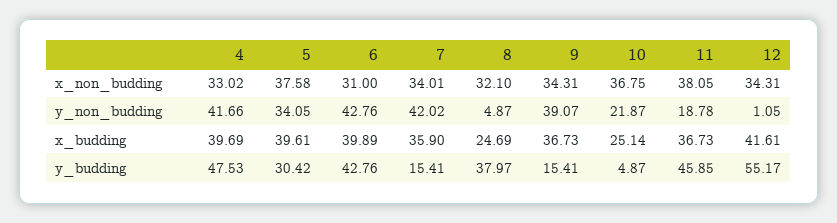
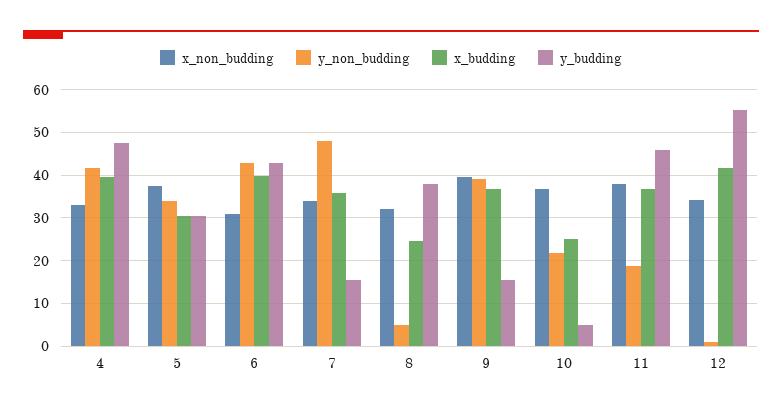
  {
    "x_non_budding": {
      "4": 33.02,
      "5": 37.58,
      "6": 31,
      "7": 34.01,
      "8": 32.1,
-     "9": 34.31,
+     "9": 40,
      "10": 36.75,
      "11": 38.05,
      "12": 34.31
    },
    "y_non_budding": {
      "4": 41.66,
      "5": 34.05,
      "6": 42.76,
-     "7": 42.02,
+     "7": 48,
      "8": 4.87,
      "9": 39.07,
      "10": 21.87,
      "11": 18.78,
      "12": 1.05
    },
    "x_budding": {
      "4": 39.69,
-     "5": 39.61,
+     "5": 30,
      "6": 39.89,
      "7": 35.9,
      "8": 24.69,
      "9": 36.73,
      "10": 25.14,
      "11": 36.73,
      "12": 41.61
    },
    "y_budding": {
      "4": 47.53,
      "5": 30.42,
      "6": 42.76,
      "7": 15.41,
      "8": 37.97,
      "9": 15.41,
      "10": 4.87,
      "11": 45.85,
      "12": 55.17
    }
  }

